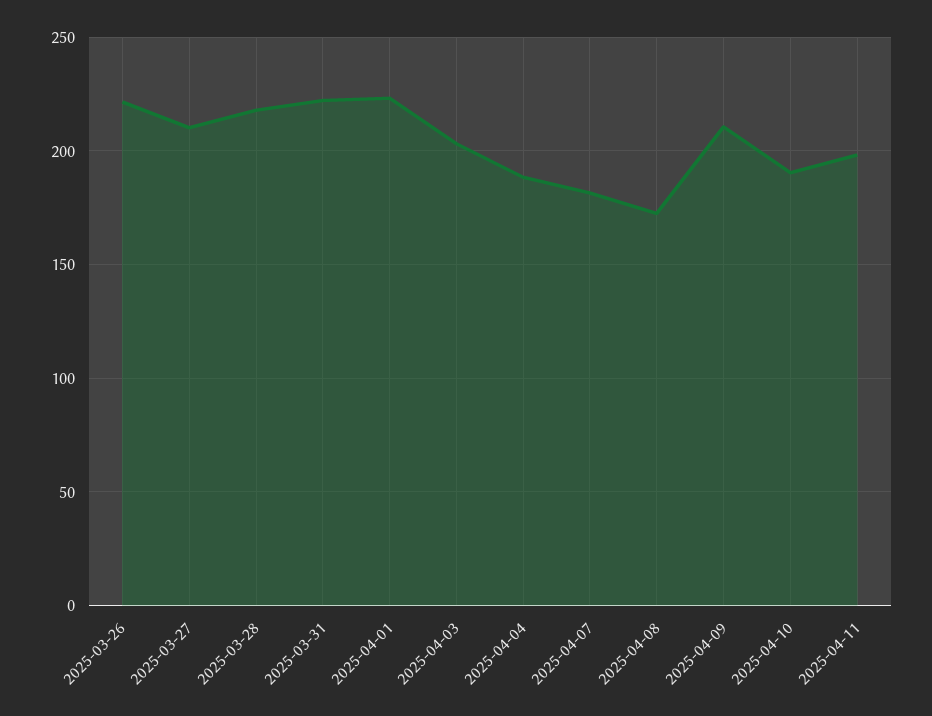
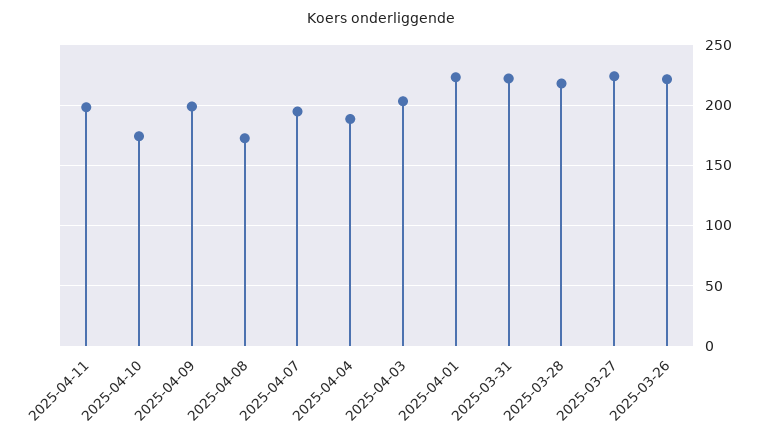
  {
    "2025-03-26": 220,
-   "2025-03-27": 210,
+   "2025-03-27": 225,
    "2025-03-28": 220,
    "2025-03-31": 220,
    "2025-04-01": 225,
    "2025-04-03": 205,
    "2025-04-04": 190,
-   "2025-04-07": 180,
+   "2025-04-07": 195,
    "2025-04-08": 170,
-   "2025-04-09": 210,
+   "2025-04-09": 200,
-   "2025-04-10": 190,
+   "2025-04-10": 175,
    "2025-04-11": 200
  }

